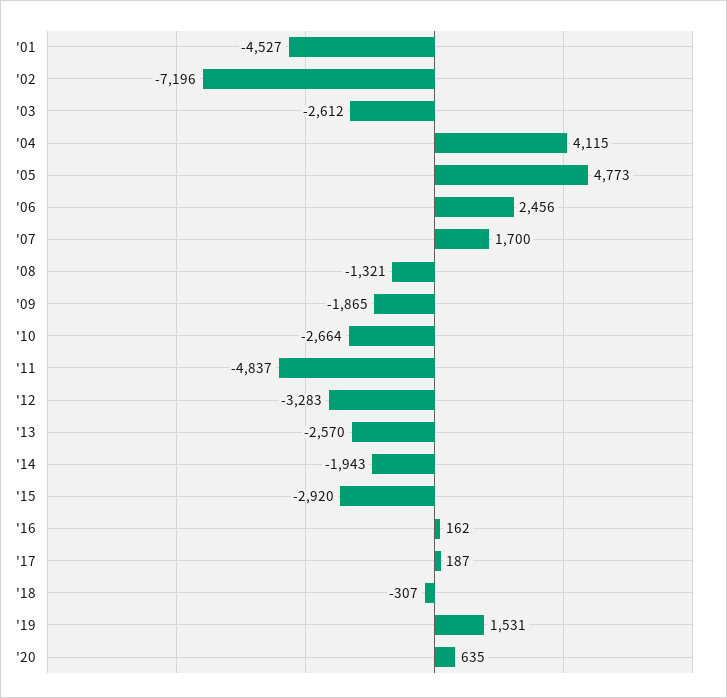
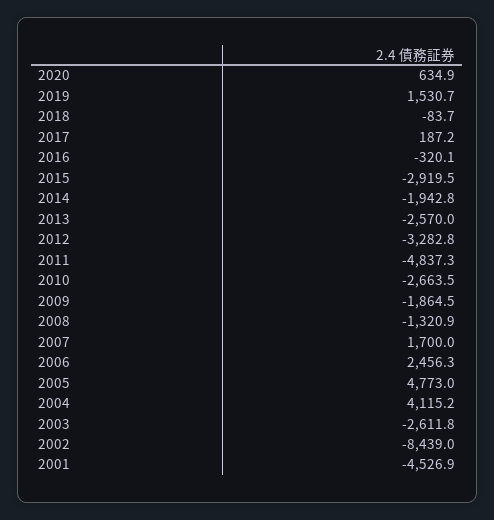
  {
    "'01": -4526.9,
-   "'02": -7196,
+   "'02": -8439,
    "'03": -2611.8,
    "'04": 4115.2,
    "'05": 4773,
    "'06": 2456.3,
    "'07": 1700,
    "'08": -1320.9,
    "'09": -1864.5,
    "'10": -2663.5,
    "'11": -4837.3,
    "'12": -3282.8,
    "'13": -2570,
    "'14": -1942.8,
    "'15": -2919.5,
-   "'16": 162,
+   "'16": -320.1,
    "'17": 187.2,
-   "'18": -307,
+   "'18": -83.7,
    "'19": 1530.7,
    "'20": 634.9
  }

